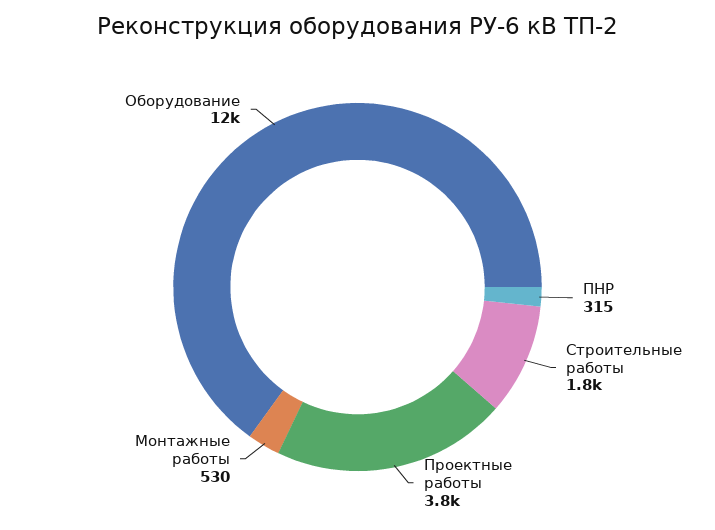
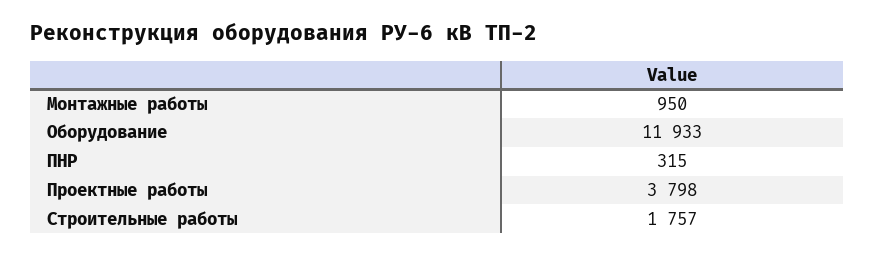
  {
    "ПНР": 315,
    "Строительные работы": 1757,
    "Проектные работы": 3798,
-   "Монтажные работы": 530,
+   "Монтажные работы": 950,
    "Оборудование": 11933
  }

